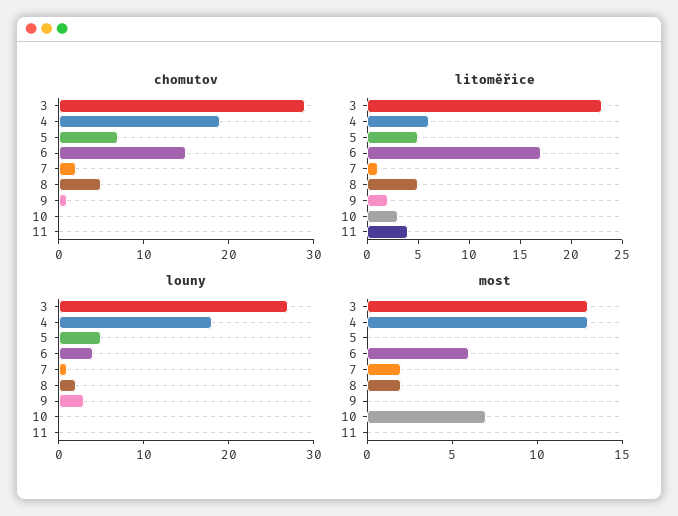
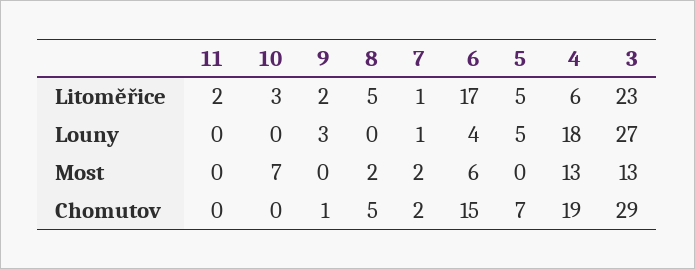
  {
    "chomutov": {
      "3": 29,
      "4": 19,
      "5": 7,
      "6": 15,
      "7": 2,
      "8": 5,
      "9": 1,
      "10": 0,
      "11": 0
    },
    "litoměřice": {
      "3": 23,
      "4": 6,
      "5": 5,
      "6": 17,
      "7": 1,
      "8": 5,
      "9": 2,
      "10": 3,
-     "11": 4
+     "11": 2
    },
    "louny": {
      "3": 27,
      "4": 18,
      "5": 5,
      "6": 4,
      "7": 1,
-     "8": 2,
+     "8": 0,
      "9": 3,
      "10": 0,
      "11": 0
    },
    "most": {
      "3": 13,
      "4": 13,
      "5": 0,
      "6": 6,
      "7": 2,
      "8": 2,
      "9": 0,
      "10": 7,
      "11": 0
    }
  }

